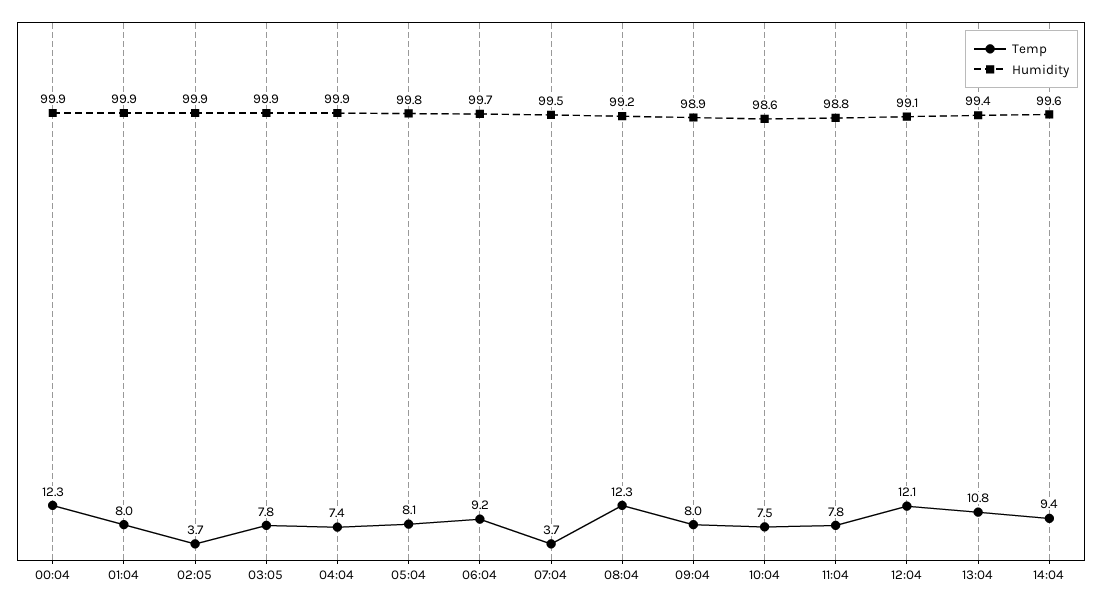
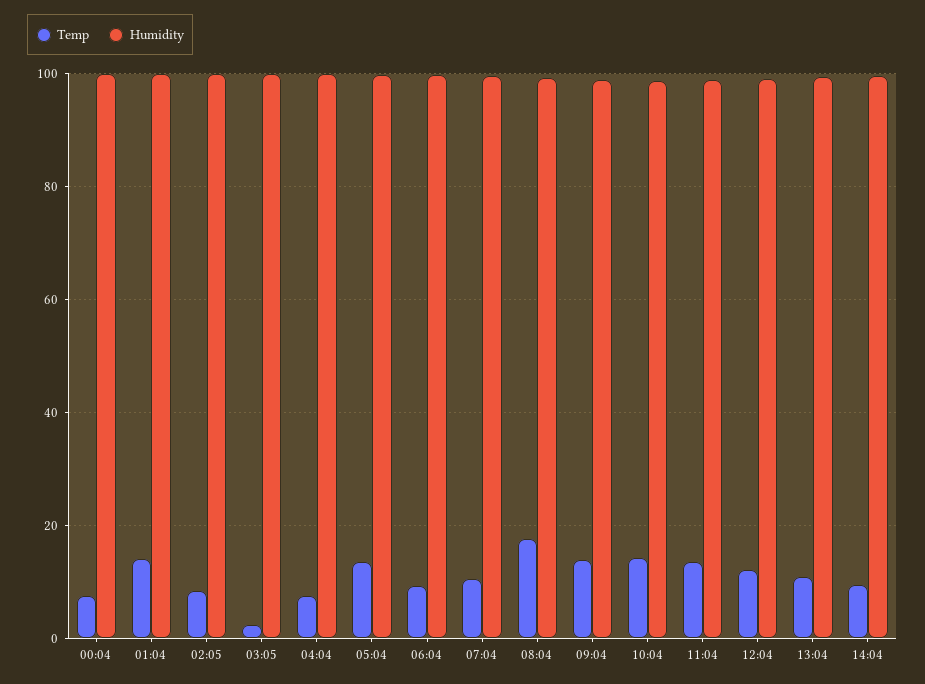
  {
    "Temp": {
-     "00:04": 12.3,
+     "00:04": 8,
-     "01:04": 8,
+     "01:04": 14,
-     "02:05": 3.7,
+     "02:05": 8,
-     "03:05": 7.8,
+     "03:05": 2,
      "04:04": 7.4,
-     "05:04": 8.1,
+     "05:04": 14,
      "06:04": 9.2,
-     "07:04": 3.7,
+     "07:04": 10,
-     "08:04": 12.3,
+     "08:04": 18,
-     "09:04": 8,
+     "09:04": 14,
-     "10:04": 7.5,
+     "10:04": 14,
-     "11:04": 7.8,
+     "11:04": 14,
      "12:04": 12.1,
      "13:04": 10.8,
      "14:04": 9.4
    },
    "Humidity": {
      "00:04": 99.9,
      "01:04": 99.9,
      "02:05": 99.9,
      "03:05": 99.9,
      "04:04": 99.9,
      "05:04": 99.8,
      "06:04": 99.7,
      "07:04": 99.5,
      "08:04": 99.2,
      "09:04": 98.9,
      "10:04": 98.6,
      "11:04": 98.8,
      "12:04": 99.1,
      "13:04": 99.4,
      "14:04": 99.6
    }
  }

